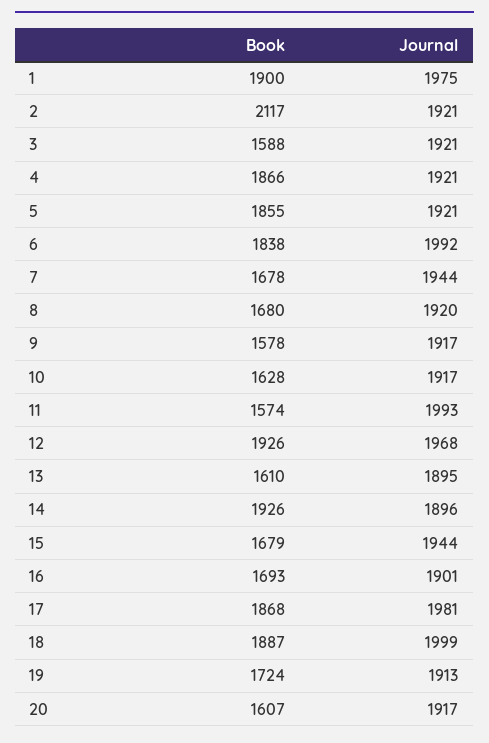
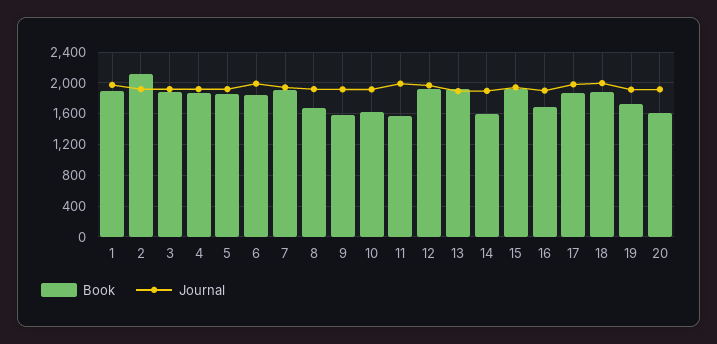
  {
    "Book": {
      "1": 1900,
      "2": 2117,
-     "3": 1588,
+     "3": 1900,
      "4": 1866,
      "5": 1855,
      "6": 1838,
-     "7": 1678,
+     "7": 1900,
      "8": 1680,
      "9": 1578,
      "10": 1628,
      "11": 1574,
      "12": 1926,
-     "13": 1610,
+     "13": 1900,
-     "14": 1926,
+     "14": 1600,
-     "15": 1679,
+     "15": 1900,
      "16": 1693,
      "17": 1868,
      "18": 1887,
      "19": 1724,
      "20": 1607
    },
    "Journal": {
      "1": 1975,
      "2": 1921,
      "3": 1921,
      "4": 1921,
      "5": 1921,
      "6": 1992,
      "7": 1944,
      "8": 1920,
      "9": 1917,
      "10": 1917,
      "11": 1993,
      "12": 1968,
      "13": 1895,
      "14": 1896,
      "15": 1944,
      "16": 1901,
      "17": 1981,
      "18": 1999,
      "19": 1913,
      "20": 1917
    }
  }

